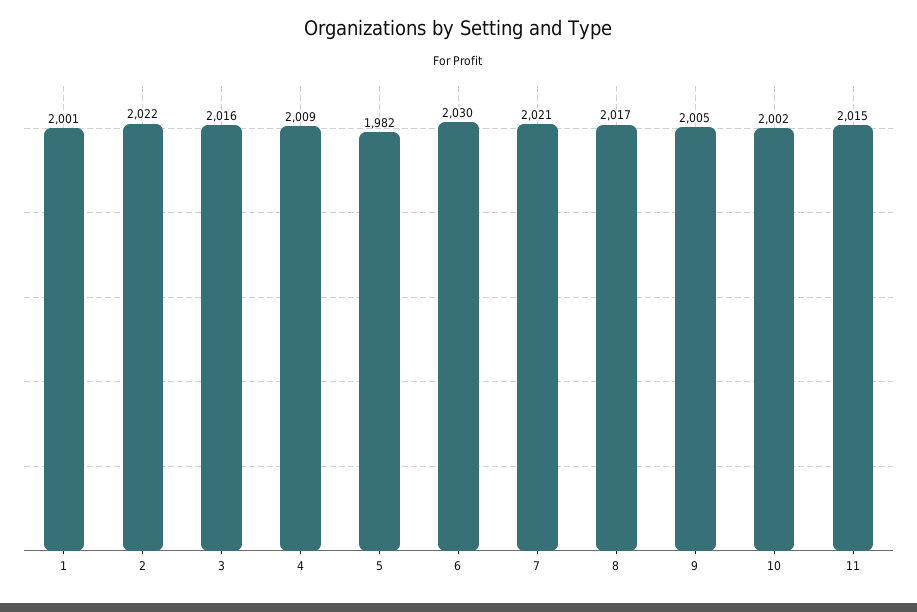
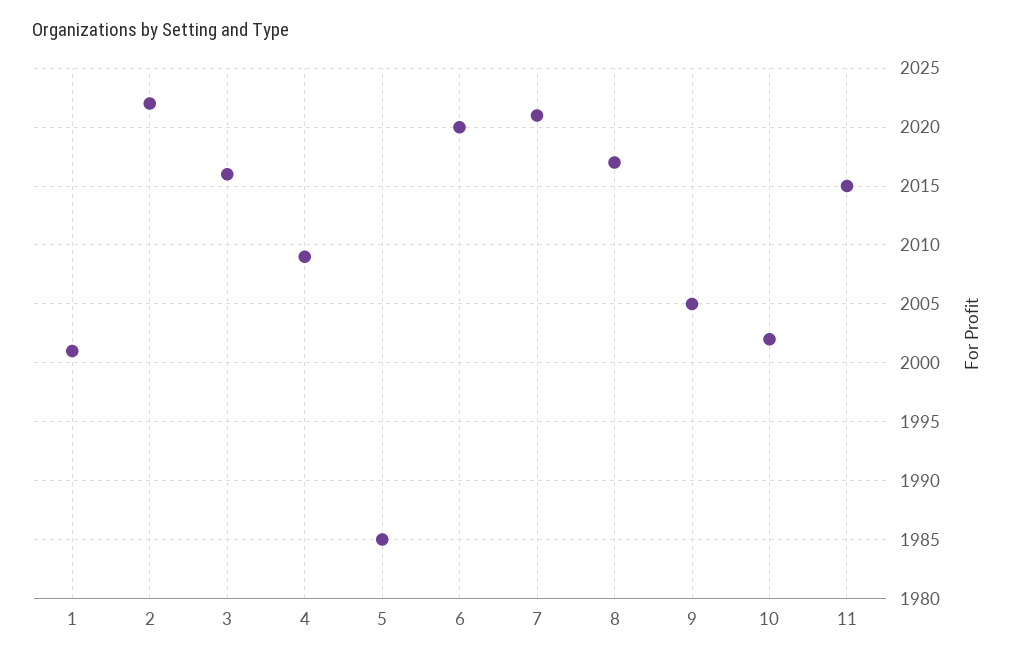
  {
    "1": 2001,
    "2": 2022,
    "3": 2016,
    "4": 2009,
-   "5": 1982,
+   "5": 1985,
-   "6": 2030,
+   "6": 2020,
    "7": 2021,
    "8": 2017,
    "9": 2005,
    "10": 2002,
    "11": 2015
  }

